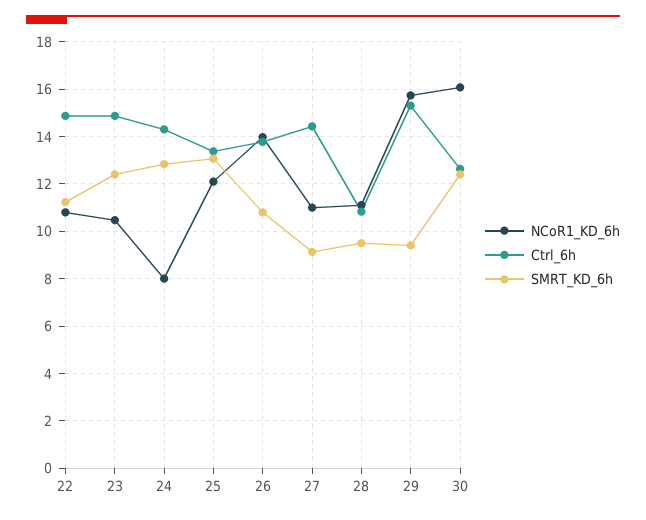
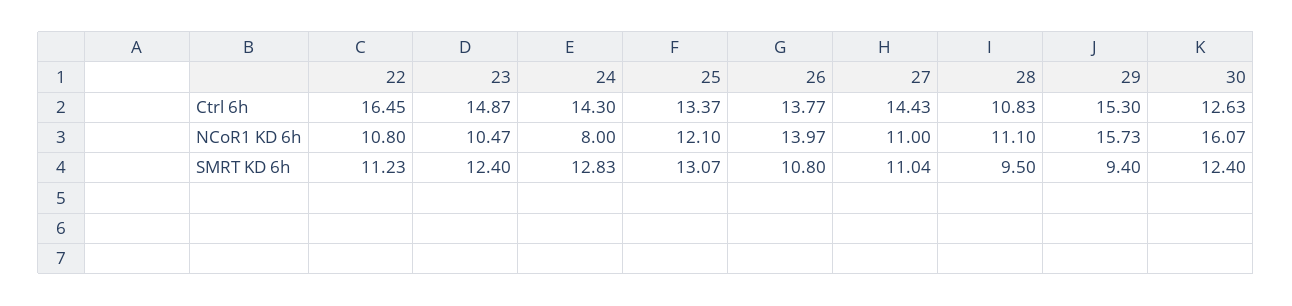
  {
    "NCoR1_KD_6h": {
      "22": 10.8,
      "23": 10.47,
      "24": 8,
      "25": 12.1,
      "26": 13.97,
      "27": 11,
      "28": 11.1,
      "29": 15.73,
      "30": 16.07
    },
    "Ctrl_6h": {
-     "22": 15,
+     "22": 16.45,
      "23": 14.87,
      "24": 14.3,
      "25": 13.37,
      "26": 13.77,
      "27": 14.43,
      "28": 10.83,
      "29": 15.3,
      "30": 12.63
    },
    "SMRT_KD_6h": {
      "22": 11.23,
      "23": 12.4,
      "24": 12.83,
      "25": 13.07,
      "26": 10.8,
-     "27": 9,
+     "27": 11.04,
      "28": 9.5,
      "29": 9.4,
      "30": 12.4
    }
  }

